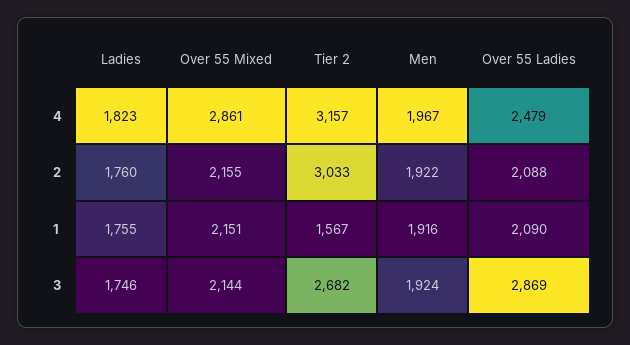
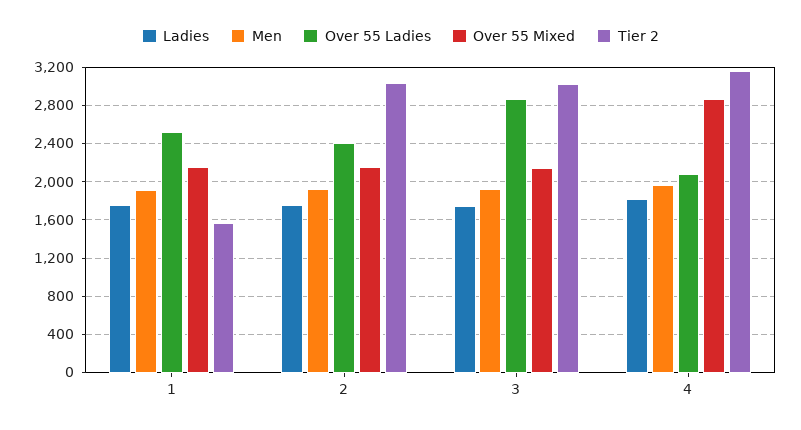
  {
    "Ladies": {
      "4": 1823,
      "2": 1760,
      "1": 1755,
      "3": 1746
    },
    "Over 55 Mixed": {
      "4": 2861,
      "2": 2155,
      "1": 2151,
      "3": 2144
    },
    "Tier 2": {
      "4": 3157,
      "2": 3033,
      "1": 1567,
-     "3": 2682
+     "3": 3000
    },
    "Men": {
      "4": 1967,
      "2": 1922,
      "1": 1916,
      "3": 1924
    },
    "Over 55 Ladies": {
-     "4": 2479,
+     "4": 2100,
-     "2": 2088,
+     "2": 2400,
-     "1": 2090,
+     "1": 2500,
      "3": 2869
    }
  }

